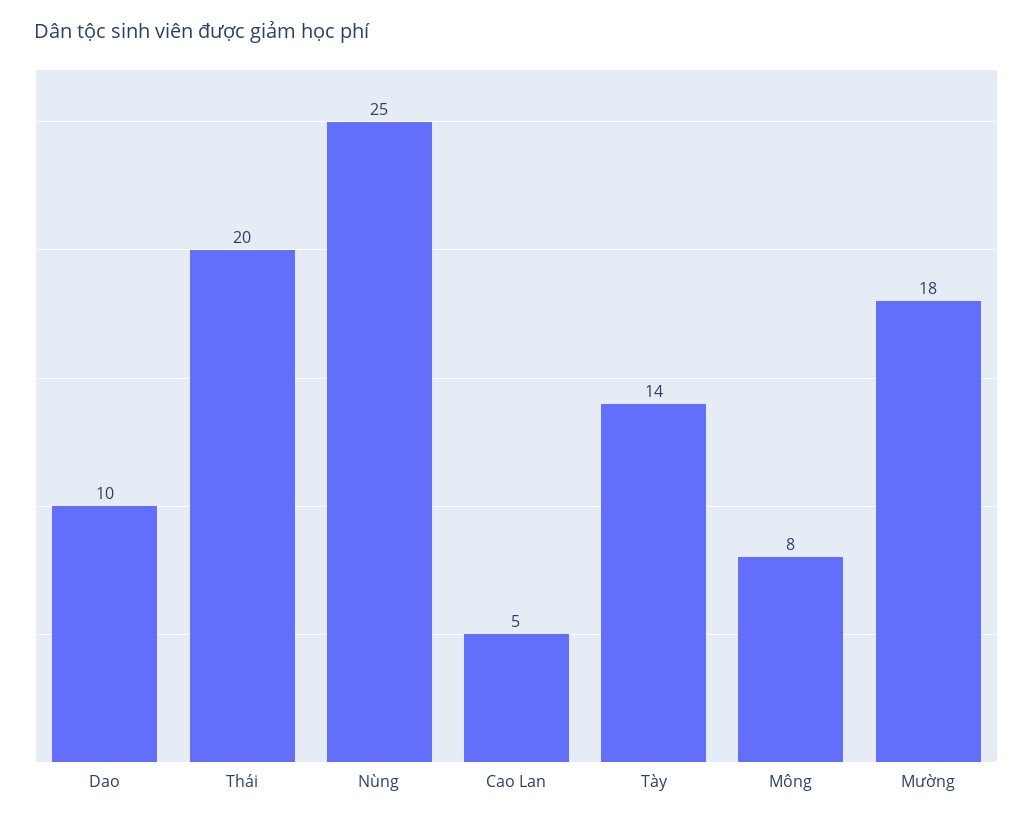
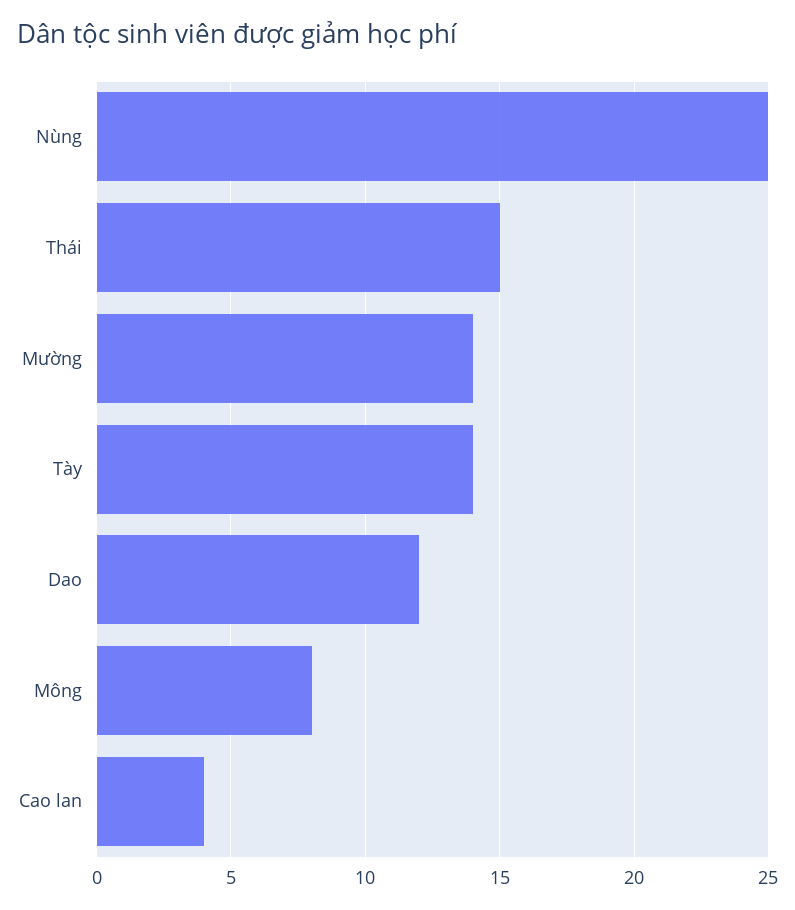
  {
-   "Dao": 10,
+   "Dao": 12,
-   "Thái": 20,
+   "Thái": 15,
    "Nùng": 25,
-   "Cao Lan": 5,
+   "Cao Lan": 4,
    "Tày": 14,
    "Mông": 8,
-   "Mường": 18
+   "Mường": 14
  }

